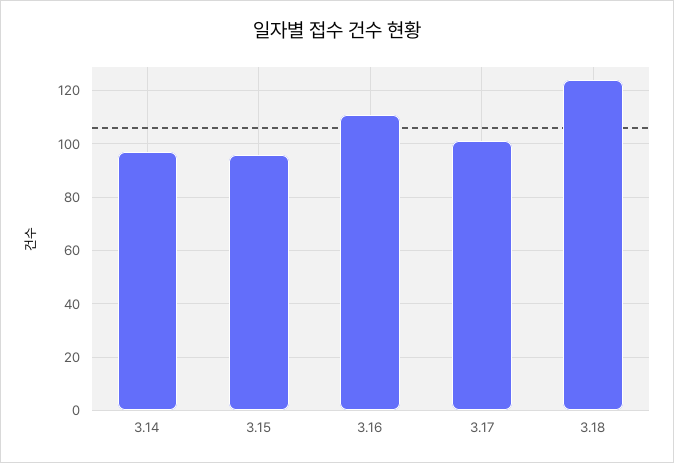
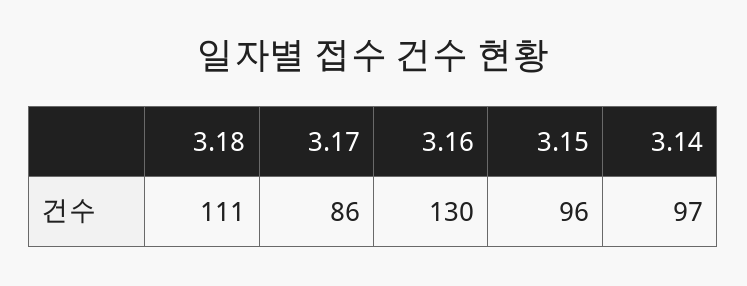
  {
    "3.14": 97,
    "3.15": 96,
-   "3.16": 110,
+   "3.16": 130,
-   "3.17": 100,
+   "3.17": 86,
-   "3.18": 125
+   "3.18": 111
  }

